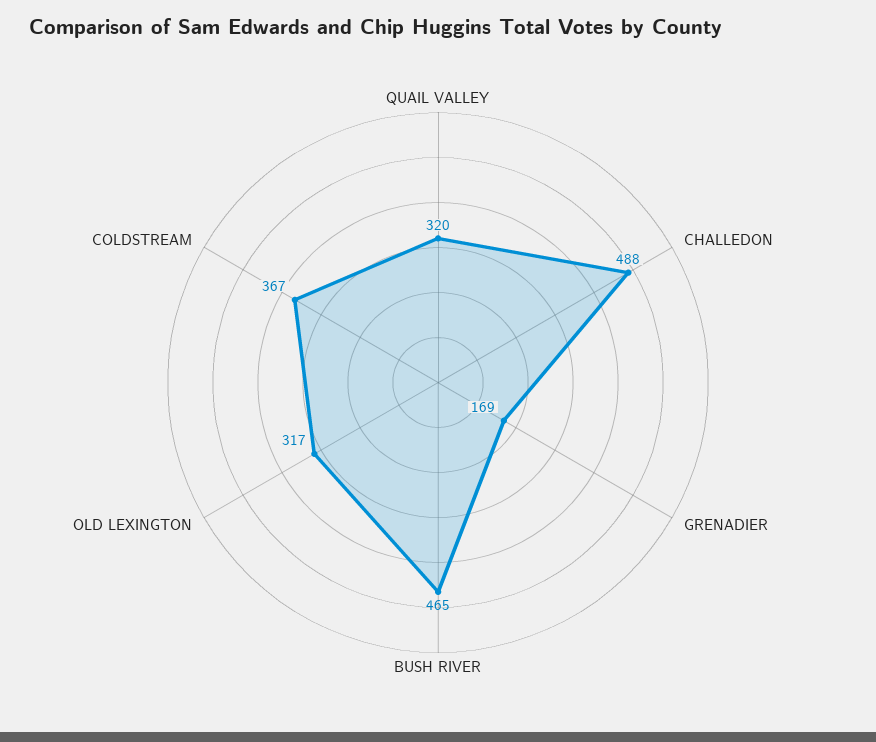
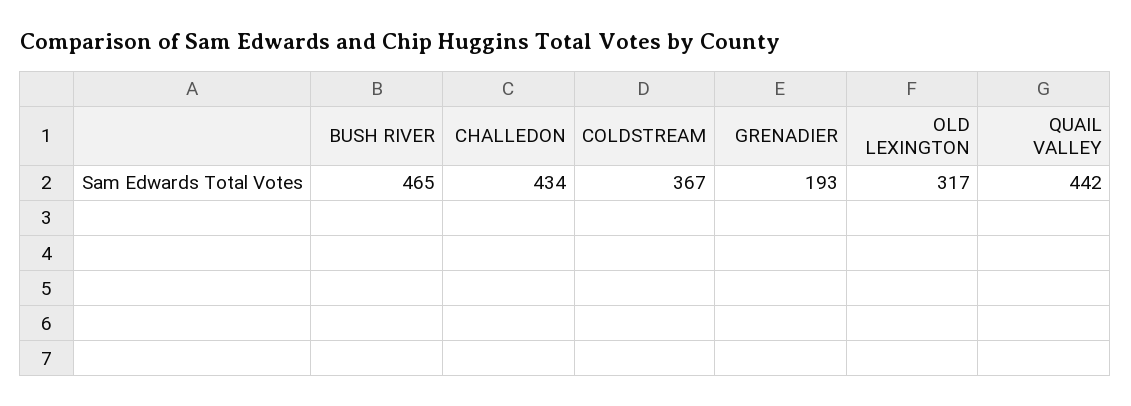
  {
-   "QUAIL VALLEY": 320,
+   "QUAIL VALLEY": 442,
-   "CHALLEDON": 488,
+   "CHALLEDON": 434,
-   "GRENADIER": 169,
+   "GRENADIER": 193,
    "BUSH RIVER": 465,
    "OLD LEXINGTON": 317,
    "COLDSTREAM": 367
  }

